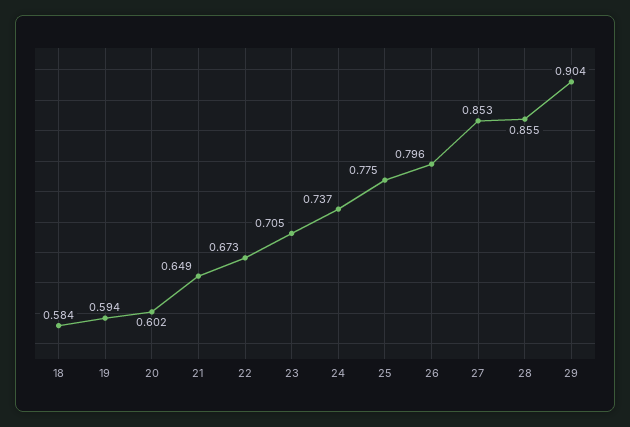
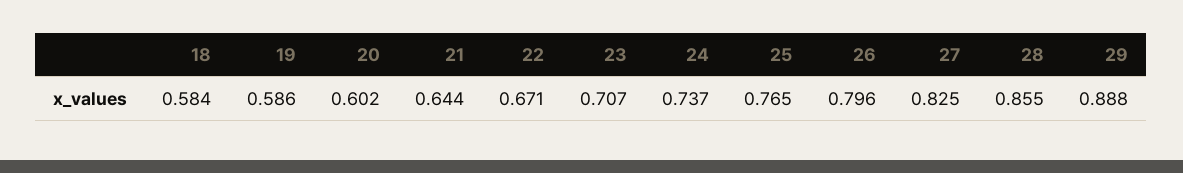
  {
    "18": 0.584,
-   "19": 0.594,
+   "19": 0.586,
    "20": 0.602,
-   "21": 0.649,
+   "21": 0.644,
-   "22": 0.673,
+   "22": 0.671,
-   "23": 0.705,
+   "23": 0.707,
    "24": 0.737,
-   "25": 0.775,
+   "25": 0.765,
    "26": 0.796,
-   "27": 0.853,
+   "27": 0.825,
    "28": 0.855,
-   "29": 0.904
+   "29": 0.888
  }

